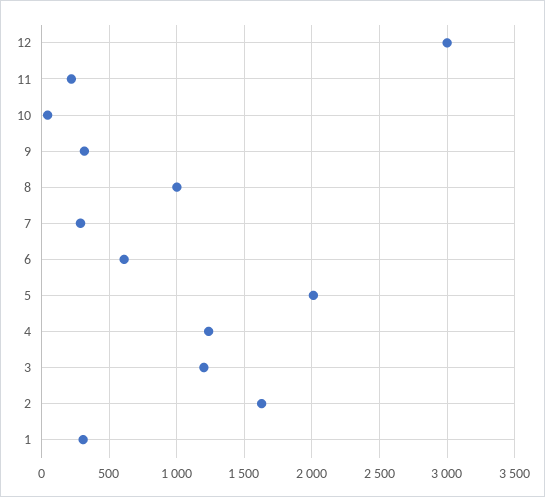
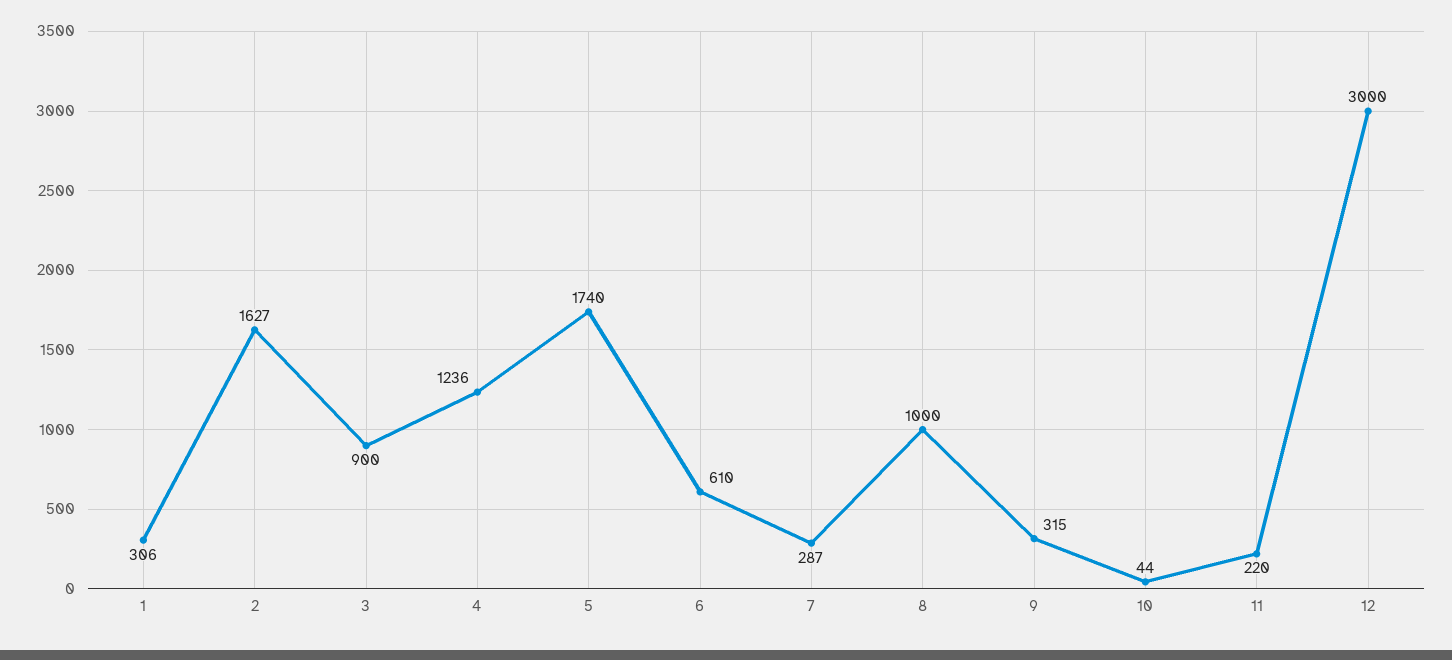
  {
    "12": 3000,
    "11": 220,
    "10": 44,
    "9": 315,
    "8": 1000,
    "7": 287,
    "6": 610,
-   "5": 2000,
+   "5": 1740,
    "4": 1236,
-   "3": 1200,
+   "3": 900,
    "2": 1627,
    "1": 306
  }

